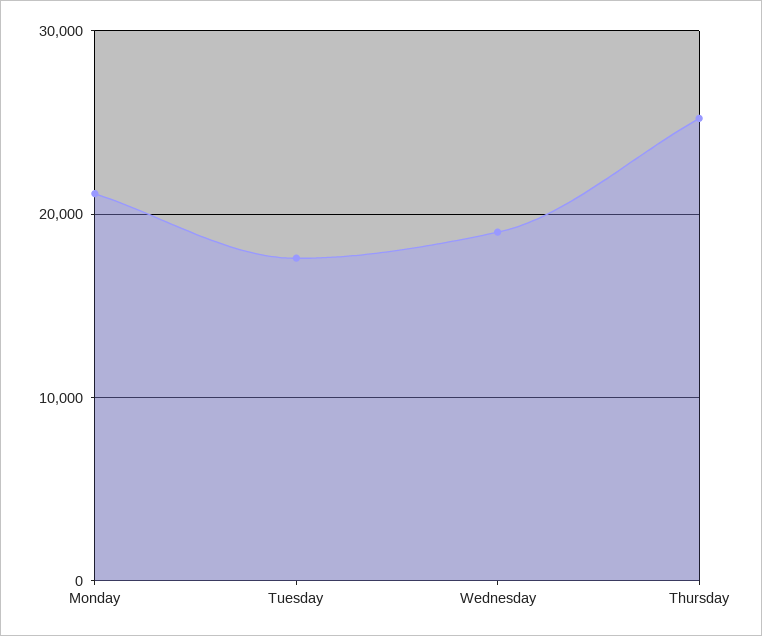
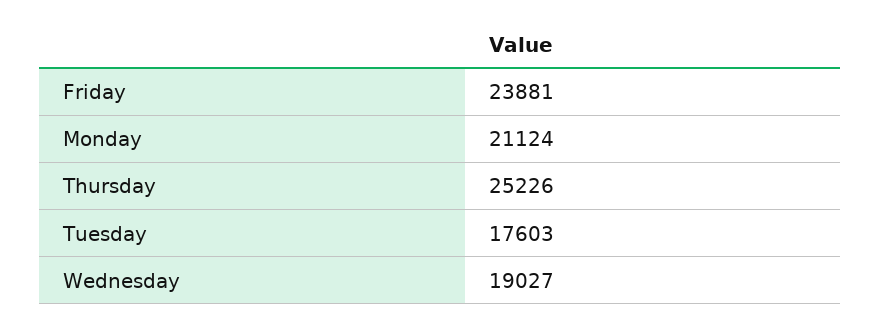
  {
    "Monday": 21124,
    "Tuesday": 17603,
    "Wednesday": 19027,
-   "Thursday": 25226
+   "Thursday": 25226,
+   "Friday": 23881
  }

